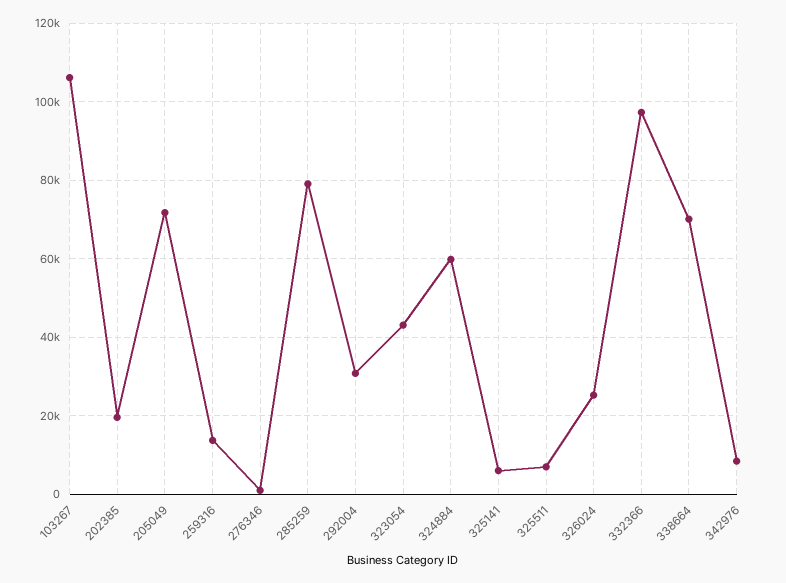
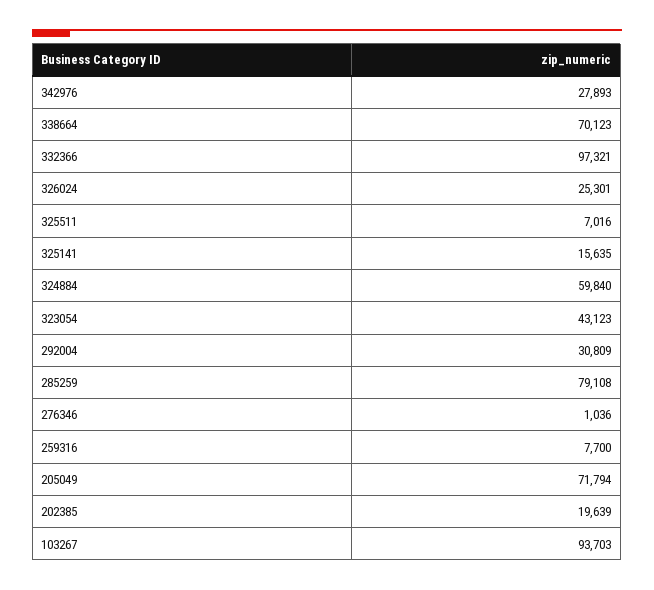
  {
-   "103267": 106000,
+   "103267": 93703,
    "202385": 19639,
    "205049": 71794,
-   "259316": 14000,
+   "259316": 7700,
    "276346": 1036,
    "285259": 79108,
    "292004": 30809,
    "323054": 43123,
    "324884": 59840,
-   "325141": 6000,
+   "325141": 15635,
    "325511": 7016,
    "326024": 25301,
    "332366": 97321,
    "338664": 70123,
-   "342976": 8000
+   "342976": 27893
  }

